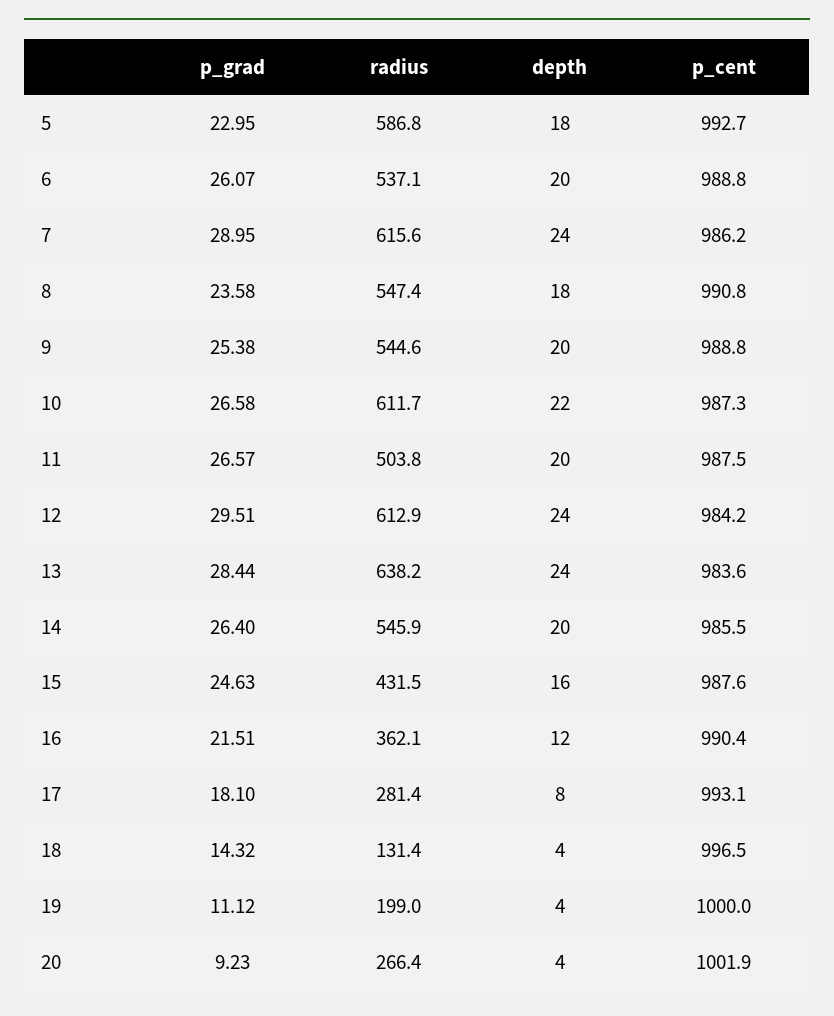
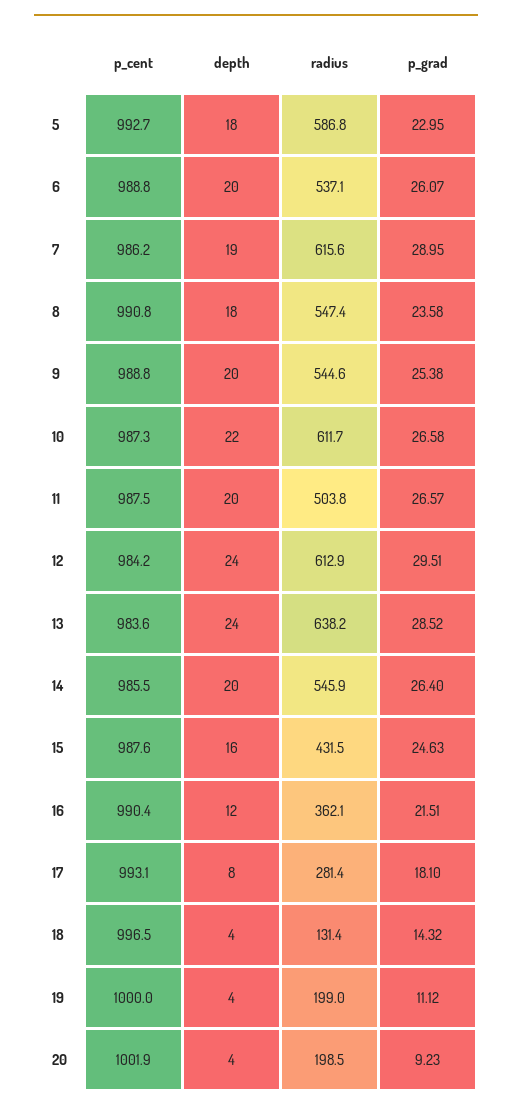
  {
    "p_grad": {
      "5": 22.95,
      "6": 26.07,
      "7": 28.95,
      "8": 23.58,
      "9": 25.38,
      "10": 26.58,
      "11": 26.57,
      "12": 29.51,
-     "13": 28.44,
+     "13": 28.52,
      "14": 26.4,
      "15": 24.63,
      "16": 21.51,
      "17": 18.1,
      "18": 14.32,
      "19": 11.12,
      "20": 9.23
    },
    "radius": {
      "5": 586.8,
      "6": 537.1,
      "7": 615.6,
      "8": 547.4,
      "9": 544.6,
      "10": 611.7,
      "11": 503.8,
      "12": 612.9,
      "13": 638.2,
      "14": 545.9,
      "15": 431.5,
      "16": 362.1,
      "17": 281.4,
      "18": 131.4,
      "19": 199,
-     "20": 266.4
+     "20": 198.5
    },
    "depth": {
      "5": 18,
      "6": 20,
-     "7": 24,
+     "7": 19,
      "8": 18,
      "9": 20,
      "10": 22,
      "11": 20,
      "12": 24,
      "13": 24,
      "14": 20,
      "15": 16,
      "16": 12,
      "17": 8,
      "18": 4,
      "19": 4,
      "20": 4
    },
    "p_cent": {
      "5": 992.7,
      "6": 988.8,
      "7": 986.2,
      "8": 990.8,
      "9": 988.8,
      "10": 987.3,
      "11": 987.5,
      "12": 984.2,
      "13": 983.6,
      "14": 985.5,
      "15": 987.6,
      "16": 990.4,
      "17": 993.1,
      "18": 996.5,
      "19": 1000,
      "20": 1001.9
    }
  }

